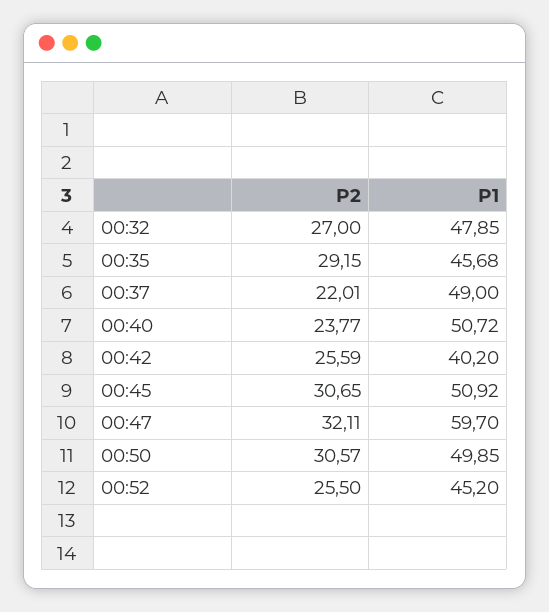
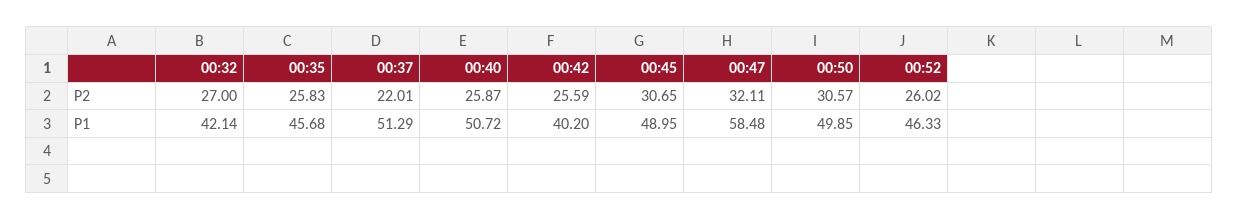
  {
    "P2": {
      "00:32": 27,
-     "00:35": 29.15,
+     "00:35": 25.83,
      "00:37": 22.01,
-     "00:40": 23.77,
+     "00:40": 25.87,
      "00:42": 25.59,
      "00:45": 30.65,
      "00:47": 32.11,
      "00:50": 30.57,
-     "00:52": 25.5
+     "00:52": 26.02
    },
    "P1": {
-     "00:32": 47.85,
+     "00:32": 42.14,
      "00:35": 45.68,
-     "00:37": 49,
+     "00:37": 51.29,
      "00:40": 50.72,
      "00:42": 40.2,
-     "00:45": 50.92,
+     "00:45": 48.95,
-     "00:47": 59.7,
+     "00:47": 58.48,
      "00:50": 49.85,
-     "00:52": 45.2
+     "00:52": 46.33
    }
  }

